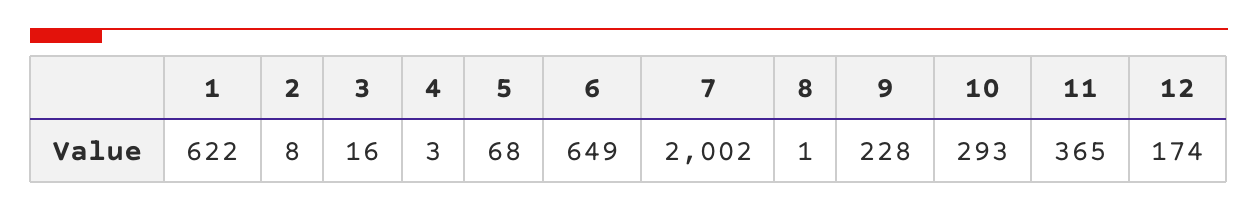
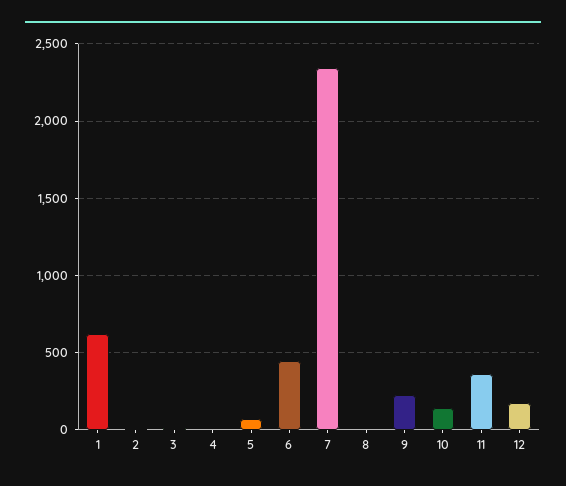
  {
    "1": 622,
    "2": 8,
    "3": 16,
    "4": 3,
    "5": 68,
-   "6": 649,
+   "6": 450,
-   "7": 2002,
+   "7": 2350,
    "8": 1,
    "9": 228,
-   "10": 293,
+   "10": 150,
    "11": 365,
    "12": 174
  }

